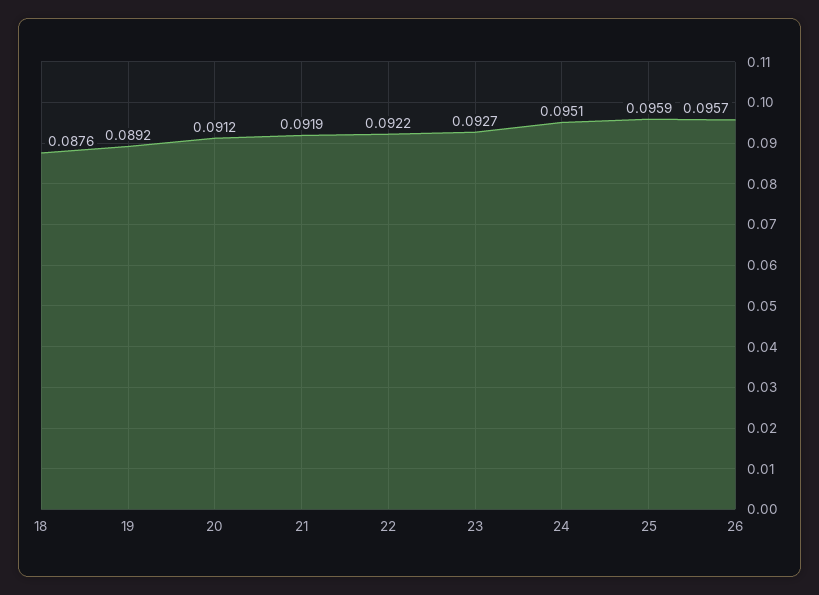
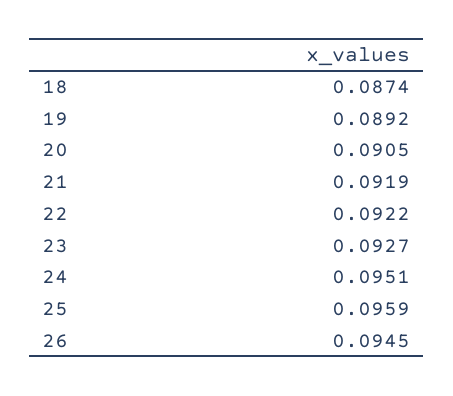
  {
-   "18": 0.0876,
+   "18": 0.0874,
    "19": 0.0892,
-   "20": 0.0912,
+   "20": 0.0905,
    "21": 0.0919,
    "22": 0.0922,
    "23": 0.0927,
    "24": 0.0951,
    "25": 0.0959,
-   "26": 0.0957
+   "26": 0.0945
  }

